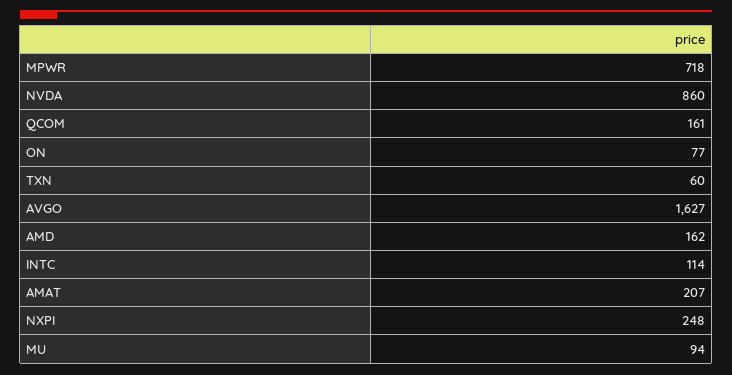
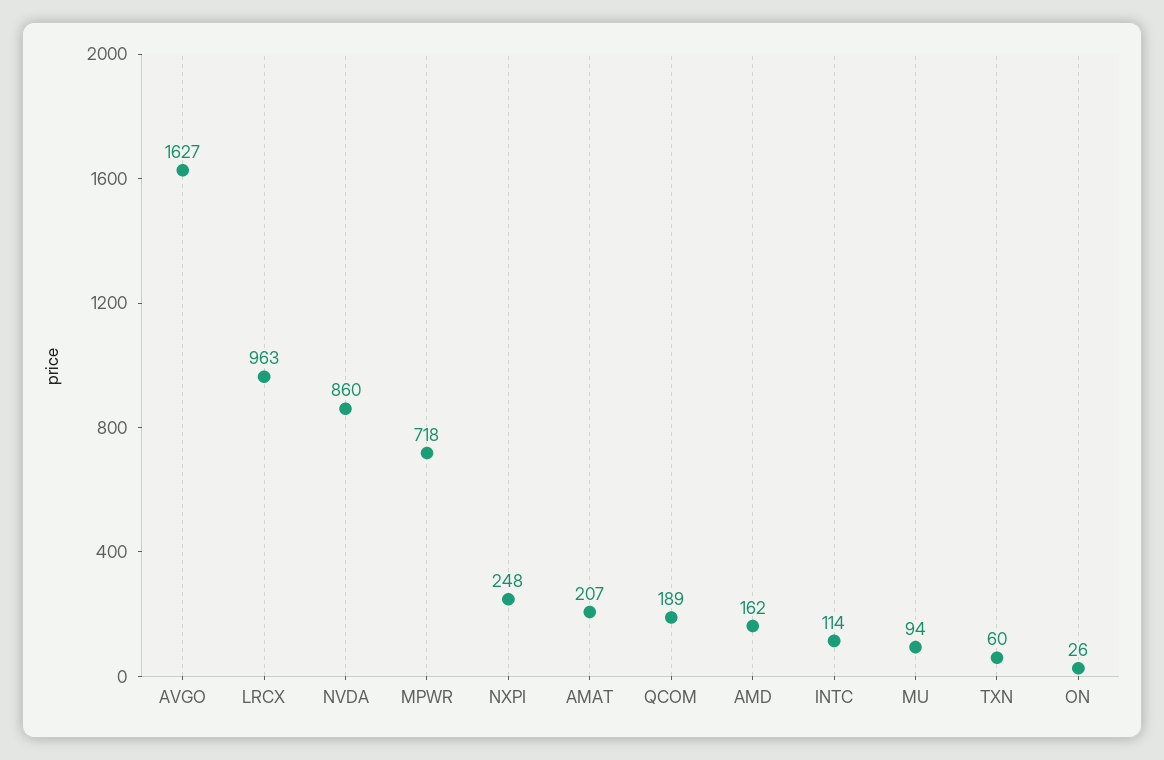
  {
    "MPWR": 718,
    "NVDA": 860,
-   "QCOM": 161,
+   "QCOM": 189,
-   "ON": 77,
+   "ON": 26,
    "TXN": 60,
    "AVGO": 1627,
    "AMD": 162,
    "INTC": 114,
    "AMAT": 207,
    "NXPI": 248,
-   "MU": 94
+   "MU": 94,
+   "LRCX": 963
  }

